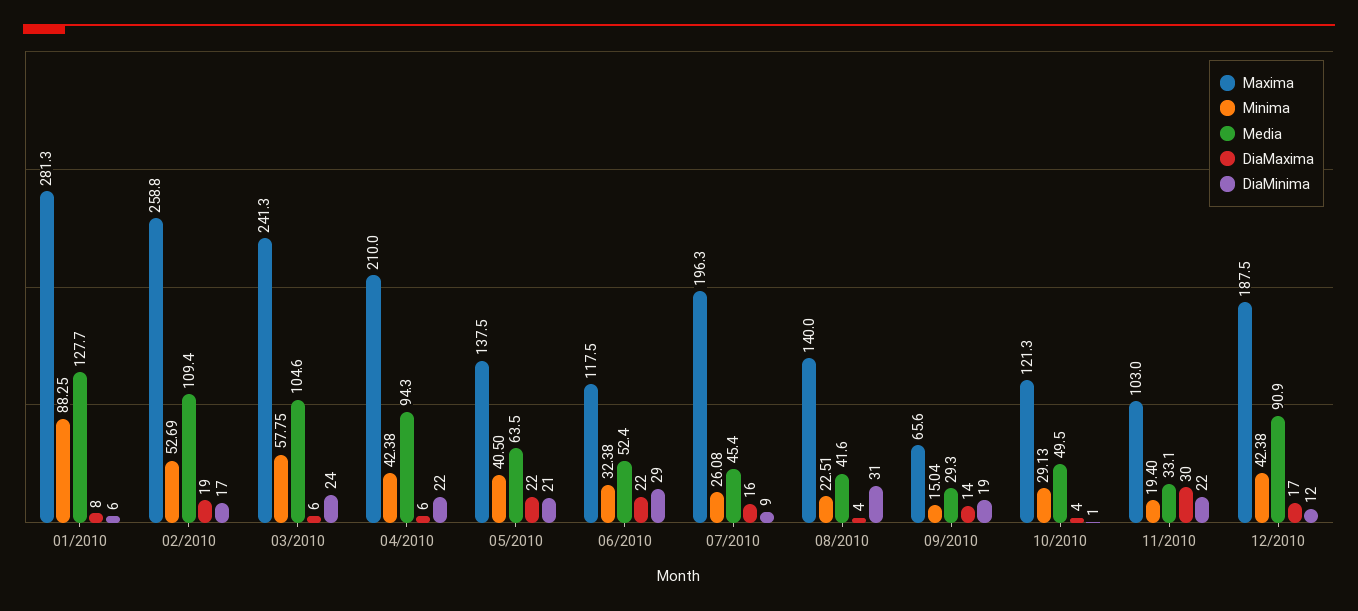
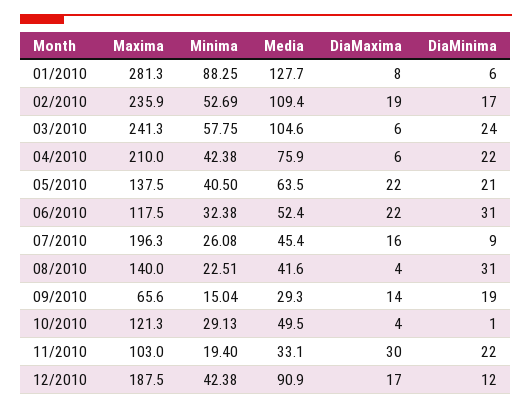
  {
    "Maxima": {
      "01/2010": 281.3,
-     "02/2010": 258.8,
+     "02/2010": 235.9,
      "03/2010": 241.3,
      "04/2010": 210,
      "05/2010": 137.5,
      "06/2010": 117.5,
      "07/2010": 196.3,
      "08/2010": 140,
      "09/2010": 65.6,
      "10/2010": 121.3,
      "11/2010": 103,
      "12/2010": 187.5
    },
    "Minima": {
      "01/2010": 88.25,
      "02/2010": 52.69,
      "03/2010": 57.75,
      "04/2010": 42.38,
      "05/2010": 40.5,
      "06/2010": 32.38,
      "07/2010": 26.08,
      "08/2010": 22.51,
      "09/2010": 15.04,
      "10/2010": 29.13,
      "11/2010": 19.4,
      "12/2010": 42.38
    },
    "Media": {
      "01/2010": 127.7,
      "02/2010": 109.4,
      "03/2010": 104.6,
-     "04/2010": 94.3,
+     "04/2010": 75.9,
      "05/2010": 63.5,
      "06/2010": 52.4,
      "07/2010": 45.4,
      "08/2010": 41.6,
      "09/2010": 29.3,
      "10/2010": 49.5,
      "11/2010": 33.1,
      "12/2010": 90.9
    },
    "DiaMaxima": {
      "01/2010": 8,
      "02/2010": 19,
      "03/2010": 6,
      "04/2010": 6,
      "05/2010": 22,
      "06/2010": 22,
      "07/2010": 16,
      "08/2010": 4,
      "09/2010": 14,
      "10/2010": 4,
      "11/2010": 30,
      "12/2010": 17
    },
    "DiaMinima": {
      "01/2010": 6,
      "02/2010": 17,
      "03/2010": 24,
      "04/2010": 22,
      "05/2010": 21,
-     "06/2010": 29,
+     "06/2010": 31,
      "07/2010": 9,
      "08/2010": 31,
      "09/2010": 19,
      "10/2010": 1,
      "11/2010": 22,
      "12/2010": 12
    }
  }

